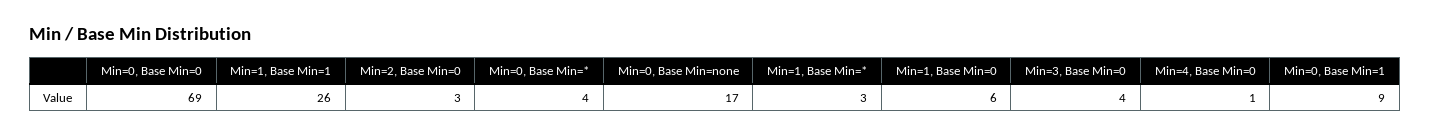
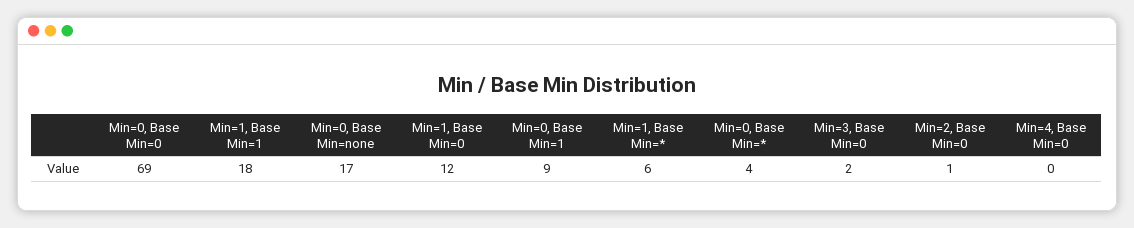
  {
    "Min=0, Base Min=0": 69,
-   "Min=1, Base Min=1": 26,
+   "Min=1, Base Min=1": 18,
-   "Min=2, Base Min=0": 3,
+   "Min=2, Base Min=0": 1,
    "Min=0, Base Min=*": 4,
    "Min=0, Base Min=none": 17,
-   "Min=1, Base Min=*": 3,
+   "Min=1, Base Min=*": 6,
-   "Min=1, Base Min=0": 6,
+   "Min=1, Base Min=0": 12,
-   "Min=3, Base Min=0": 4,
+   "Min=3, Base Min=0": 2,
-   "Min=4, Base Min=0": 1,
+   "Min=4, Base Min=0": 0,
    "Min=0, Base Min=1": 9
  }

